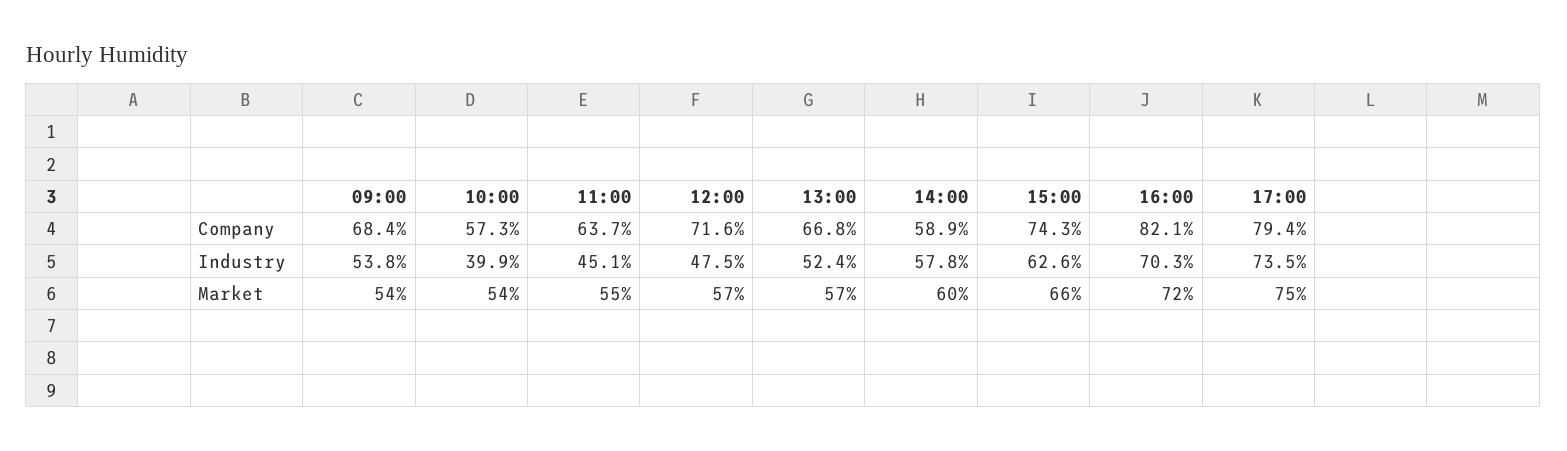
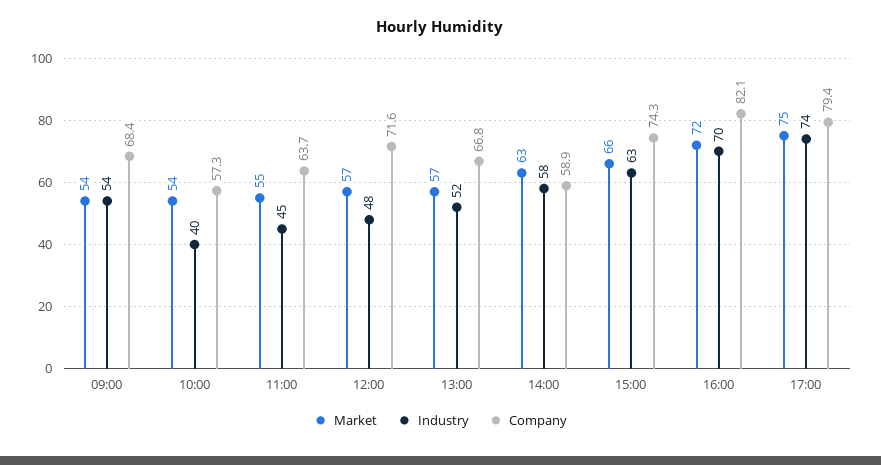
  {
    "Company": {
      "09:00": 68.4,
      "10:00": 57.3,
      "11:00": 63.7,
      "12:00": 71.6,
      "13:00": 66.8,
      "14:00": 58.9,
      "15:00": 74.3,
      "16:00": 82.1,
      "17:00": 79.4
    },
    "Industry": {
      "09:00": 53.8,
      "10:00": 39.9,
      "11:00": 45.1,
      "12:00": 47.5,
      "13:00": 52.4,
      "14:00": 57.8,
      "15:00": 62.6,
      "16:00": 70.3,
      "17:00": 73.5
    },
    "Market": {
      "09:00": 54,
      "10:00": 54,
      "11:00": 55,
      "12:00": 57,
      "13:00": 57,
-     "14:00": 60,
+     "14:00": 63,
      "15:00": 66,
      "16:00": 72,
      "17:00": 75
    }
  }

